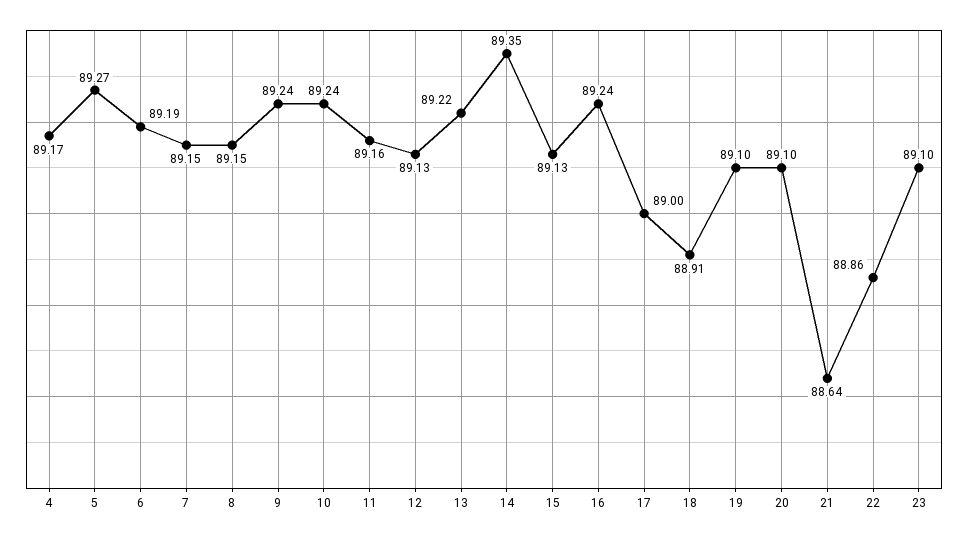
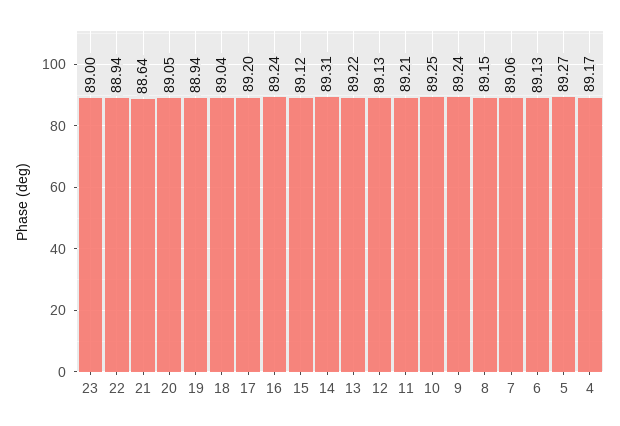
  {
    "4": 89.17,
    "5": 89.27,
-   "6": 89.19,
+   "6": 89.13,
-   "7": 89.15,
+   "7": 89.06,
    "8": 89.15,
    "9": 89.24,
-   "10": 89.24,
+   "10": 89.25,
-   "11": 89.16,
+   "11": 89.21,
    "12": 89.13,
    "13": 89.22,
-   "14": 89.35,
+   "14": 89.31,
-   "15": 89.13,
+   "15": 89.12,
    "16": 89.24,
-   "17": 89,
+   "17": 89.2,
-   "18": 88.91,
+   "18": 89.04,
-   "19": 89.1,
+   "19": 88.94,
-   "20": 89.1,
+   "20": 89.05,
    "21": 88.64,
-   "22": 88.86,
+   "22": 88.94,
-   "23": 89.1
+   "23": 89
  }

